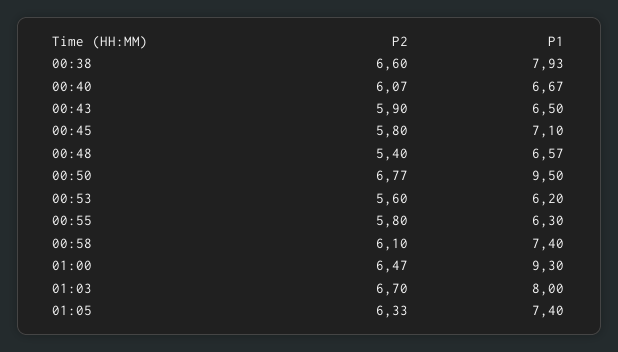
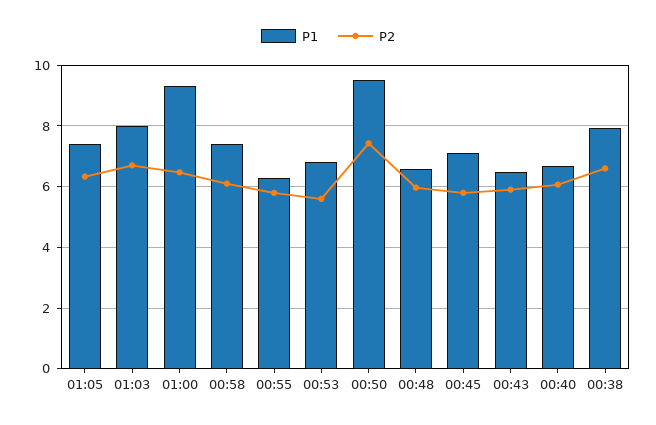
  {
    "P2": {
      "00:38": 6.6,
      "00:40": 6.07,
      "00:43": 5.9,
      "00:45": 5.8,
-     "00:48": 5.4,
+     "00:48": 6,
-     "00:50": 6.77,
+     "00:50": 7.4,
      "00:53": 5.6,
      "00:55": 5.8,
      "00:58": 6.1,
      "01:00": 6.47,
      "01:03": 6.7,
      "01:05": 6.33
    },
    "P1": {
      "00:38": 7.93,
      "00:40": 6.67,
      "00:43": 6.5,
      "00:45": 7.1,
      "00:48": 6.57,
      "00:50": 9.5,
-     "00:53": 6.2,
+     "00:53": 6.8,
      "00:55": 6.3,
      "00:58": 7.4,
      "01:00": 9.3,
      "01:03": 8,
      "01:05": 7.4
    }
  }

